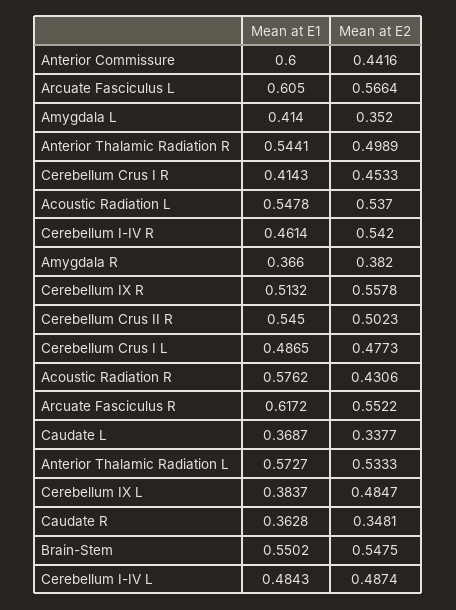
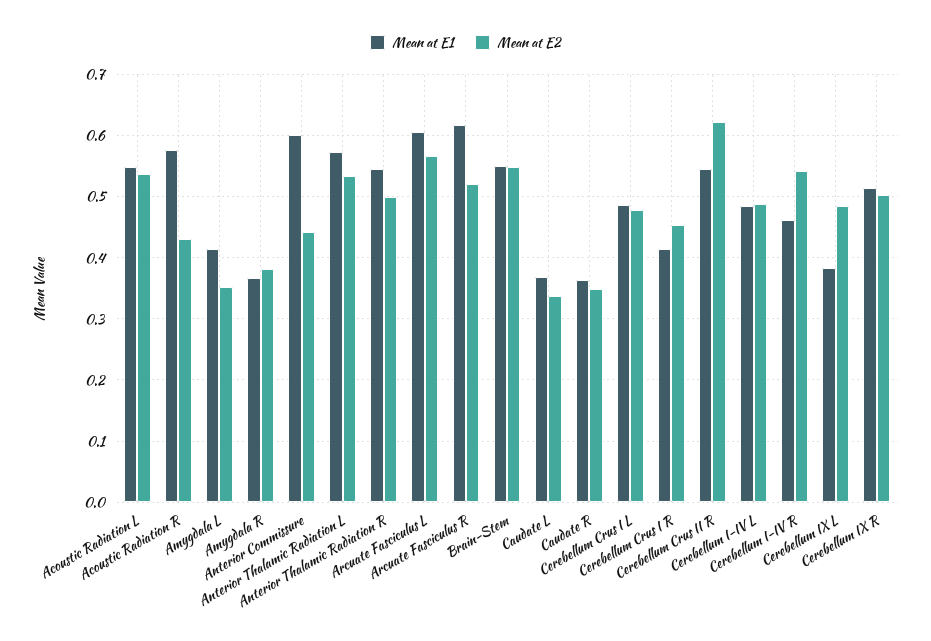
  {
    "Mean at E1": {
      "Anterior Commissure": 0.6,
      "Arcuate Fasciculus L": 0.605,
      "Amygdala L": 0.414,
      "Anterior Thalamic Radiation R": 0.5441,
      "Cerebellum Crus I R": 0.4143,
      "Acoustic Radiation L": 0.5478,
      "Cerebellum I-IV R": 0.4614,
      "Amygdala R": 0.366,
      "Cerebellum IX R": 0.5132,
      "Cerebellum Crus II R": 0.545,
      "Cerebellum Crus I L": 0.4865,
      "Acoustic Radiation R": 0.5762,
      "Arcuate Fasciculus R": 0.6172,
      "Caudate L": 0.3687,
      "Anterior Thalamic Radiation L": 0.5727,
      "Cerebellum IX L": 0.3837,
      "Caudate R": 0.3628,
      "Brain-Stem": 0.5502,
      "Cerebellum I-IV L": 0.4843
    },
    "Mean at E2": {
      "Anterior Commissure": 0.4416,
      "Arcuate Fasciculus L": 0.5664,
      "Amygdala L": 0.352,
      "Anterior Thalamic Radiation R": 0.4989,
      "Cerebellum Crus I R": 0.4533,
      "Acoustic Radiation L": 0.537,
      "Cerebellum I-IV R": 0.542,
      "Amygdala R": 0.382,
-     "Cerebellum IX R": 0.5578,
+     "Cerebellum IX R": 0.5,
-     "Cerebellum Crus II R": 0.5023,
+     "Cerebellum Crus II R": 0.62,
      "Cerebellum Crus I L": 0.4773,
      "Acoustic Radiation R": 0.4306,
-     "Arcuate Fasciculus R": 0.5522,
+     "Arcuate Fasciculus R": 0.52,
      "Caudate L": 0.3377,
      "Anterior Thalamic Radiation L": 0.5333,
      "Cerebellum IX L": 0.4847,
      "Caudate R": 0.3481,
      "Brain-Stem": 0.5475,
      "Cerebellum I-IV L": 0.4874
    }
  }

